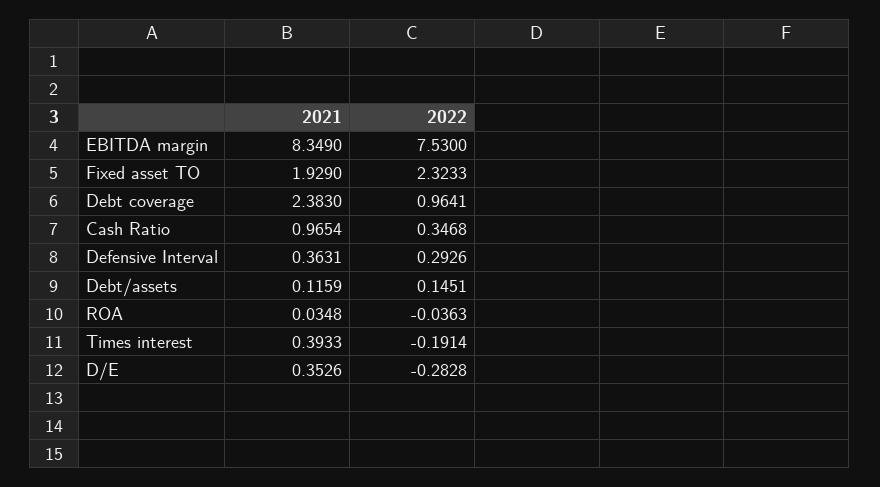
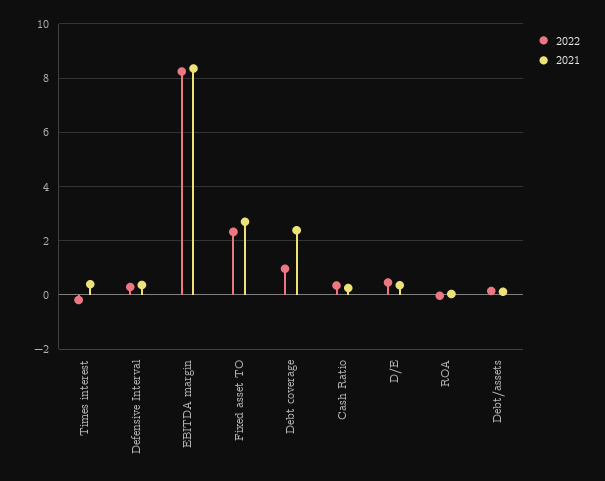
  {
    "2021": {
      "EBITDA margin": 8.349,
-     "Fixed asset TO": 1.929,
+     "Fixed asset TO": 2.75,
      "Debt coverage": 2.383,
-     "Cash Ratio": 0.9654,
+     "Cash Ratio": 0.25,
      "Defensive Interval": 0.3631,
      "Debt/assets": 0.1159,
      "ROA": 0.0348,
      "Times interest": 0.3933,
      "D/E": 0.3526
    },
    "2022": {
-     "EBITDA margin": 7.53,
+     "EBITDA margin": 8.25,
      "Fixed asset TO": 2.3233,
      "Debt coverage": 0.9641,
      "Cash Ratio": 0.3468,
      "Defensive Interval": 0.2926,
      "Debt/assets": 0.1451,
      "ROA": -0.0363,
      "Times interest": -0.1914,
-     "D/E": -0.2828
+     "D/E": 0.5
    }
  }

